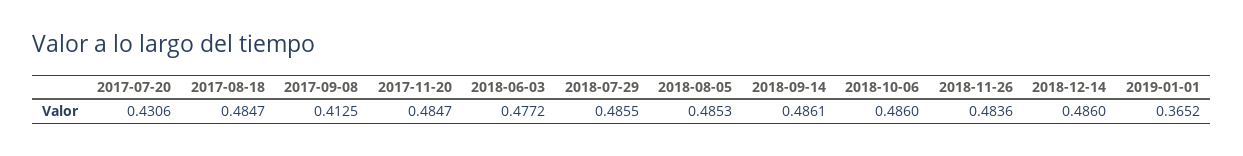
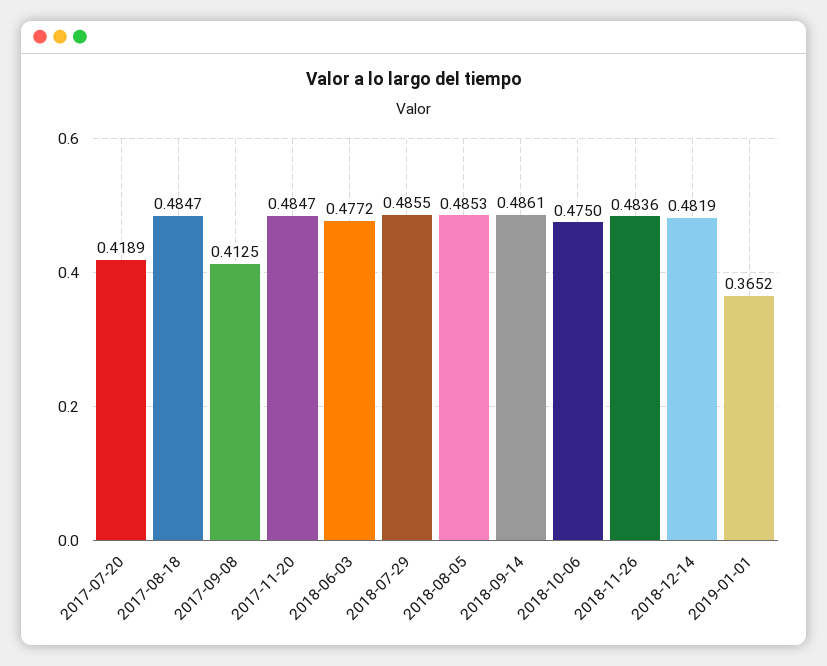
  {
-   "2017-07-20": 0.4306,
+   "2017-07-20": 0.4189,
    "2017-08-18": 0.4847,
    "2017-09-08": 0.4125,
    "2017-11-20": 0.4847,
    "2018-06-03": 0.4772,
    "2018-07-29": 0.4855,
    "2018-08-05": 0.4853,
    "2018-09-14": 0.4861,
-   "2018-10-06": 0.486,
+   "2018-10-06": 0.475,
    "2018-11-26": 0.4836,
-   "2018-12-14": 0.486,
+   "2018-12-14": 0.4819,
    "2019-01-01": 0.3652
  }

